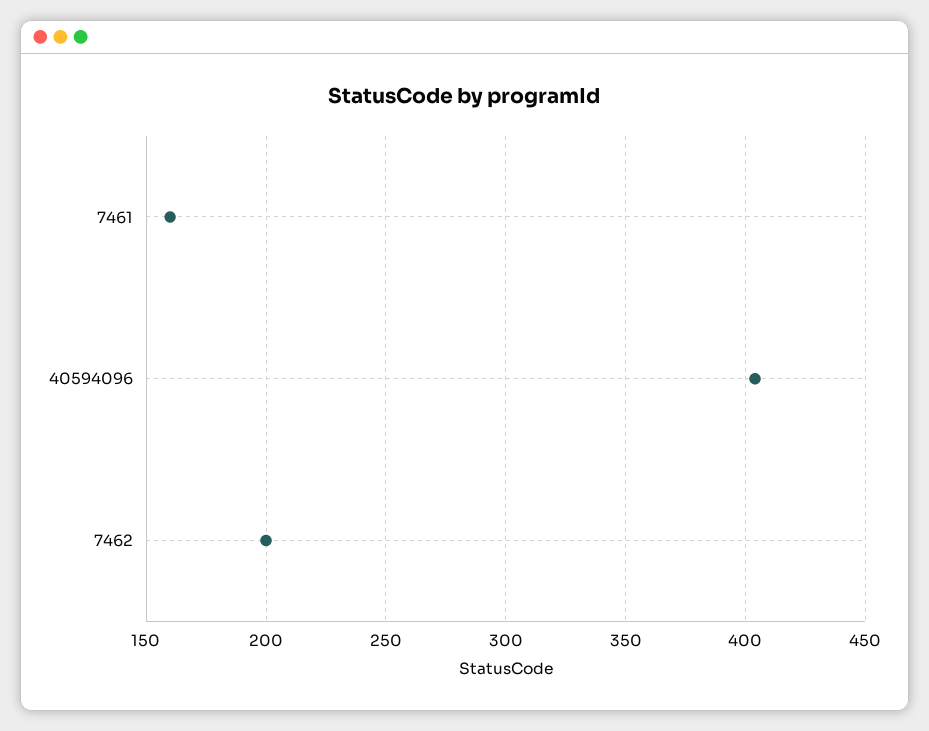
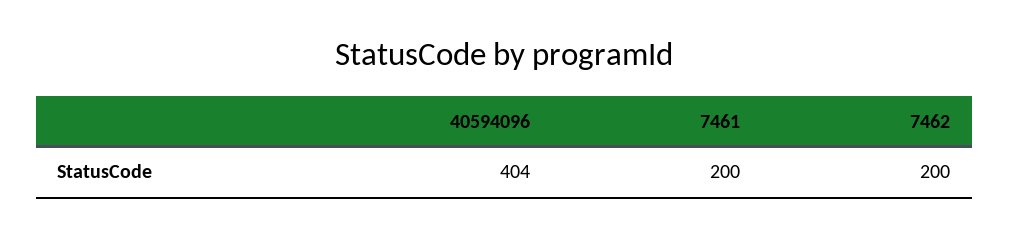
  {
-   "7461": 160,
+   "7461": 200,
    "40594096": 404,
    "7462": 200
  }

